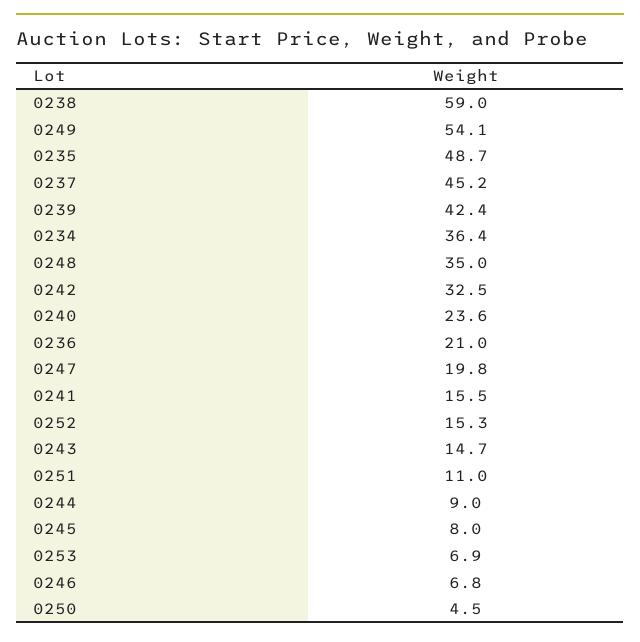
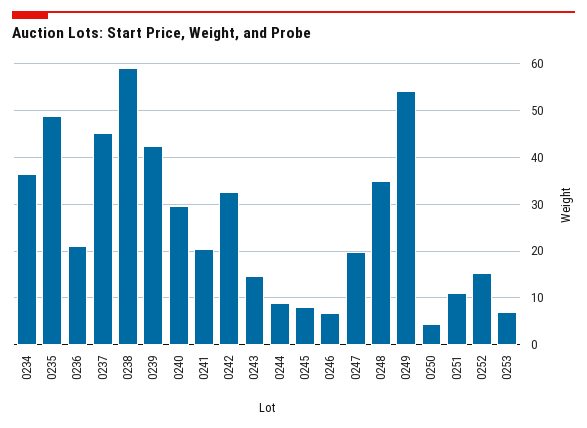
  {
    "0238": 59,
    "0249": 54.1,
    "0235": 48.7,
    "0237": 45.2,
    "0239": 42.4,
    "0234": 36.4,
    "0248": 35,
    "0242": 32.5,
-   "0240": 23.6,
+   "0240": 30,
    "0236": 21,
    "0247": 19.8,
-   "0241": 15.5,
+   "0241": 20,
    "0252": 15.3,
    "0243": 14.7,
    "0251": 11,
    "0244": 9,
    "0245": 8,
    "0253": 6.9,
    "0246": 6.8,
    "0250": 4.5
  }

